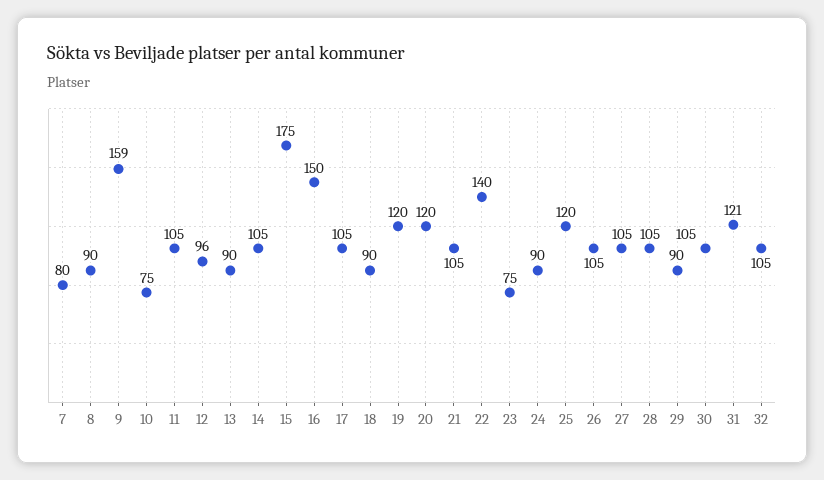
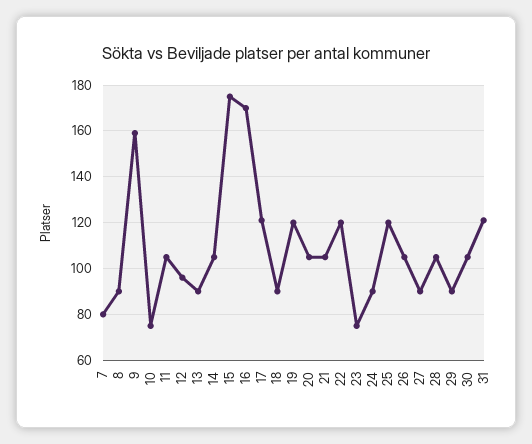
  {
    "7": 80,
    "8": 90,
    "9": 159,
    "10": 75,
    "11": 105,
    "12": 96,
    "13": 90,
    "14": 105,
    "15": 175,
-   "16": 150,
+   "16": 170,
-   "17": 105,
+   "17": 120,
    "18": 90,
    "19": 120,
-   "20": 120,
+   "20": 105,
    "21": 105,
-   "22": 140,
+   "22": 120,
    "23": 75,
    "24": 90,
    "25": 120,
    "26": 105,
-   "27": 105,
+   "27": 90,
    "28": 105,
    "29": 90,
    "30": 105,
-   "31": 121,
+   "31": 121
-   "32": 105
  }

